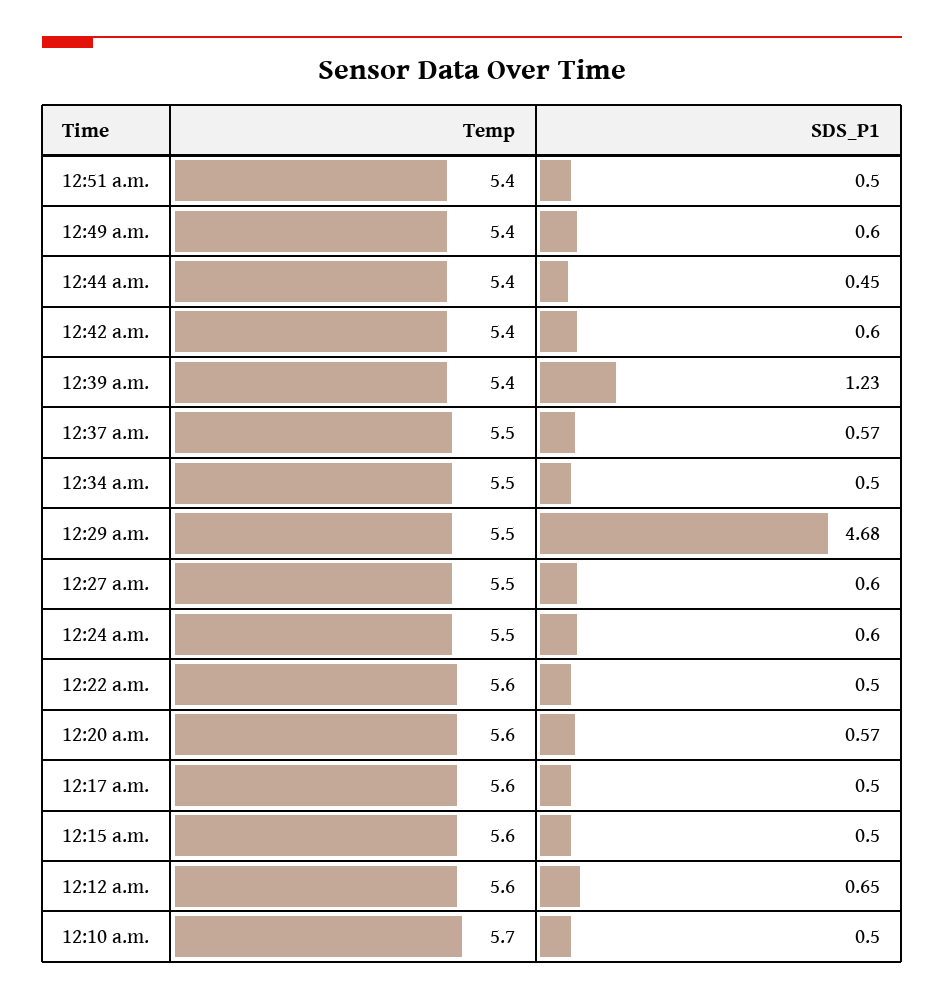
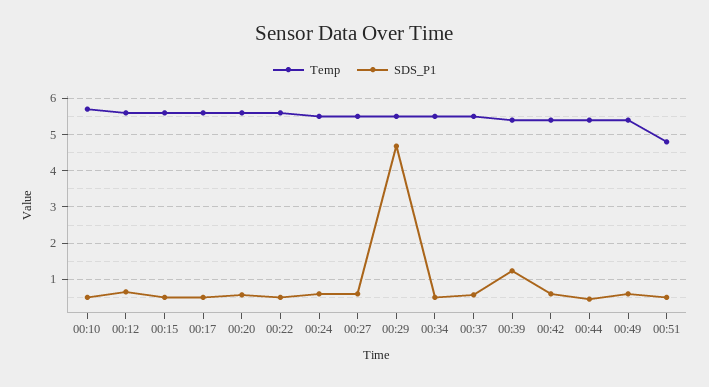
  {
    "Temp": {
-     "12:51 a.m.": 5.4,
+     "12:51 a.m.": 4.8,
      "12:49 a.m.": 5.4,
      "12:44 a.m.": 5.4,
      "12:42 a.m.": 5.4,
      "12:39 a.m.": 5.4,
      "12:37 a.m.": 5.5,
      "12:34 a.m.": 5.5,
      "12:29 a.m.": 5.5,
      "12:27 a.m.": 5.5,
      "12:24 a.m.": 5.5,
      "12:22 a.m.": 5.6,
      "12:20 a.m.": 5.6,
      "12:17 a.m.": 5.6,
      "12:15 a.m.": 5.6,
      "12:12 a.m.": 5.6,
      "12:10 a.m.": 5.7
    },
    "SDS_P1": {
      "12:51 a.m.": 0.5,
      "12:49 a.m.": 0.6,
      "12:44 a.m.": 0.45,
      "12:42 a.m.": 0.6,
      "12:39 a.m.": 1.23,
      "12:37 a.m.": 0.57,
      "12:34 a.m.": 0.5,
      "12:29 a.m.": 4.68,
      "12:27 a.m.": 0.6,
      "12:24 a.m.": 0.6,
      "12:22 a.m.": 0.5,
      "12:20 a.m.": 0.57,
      "12:17 a.m.": 0.5,
      "12:15 a.m.": 0.5,
      "12:12 a.m.": 0.65,
      "12:10 a.m.": 0.5
    }
  }

